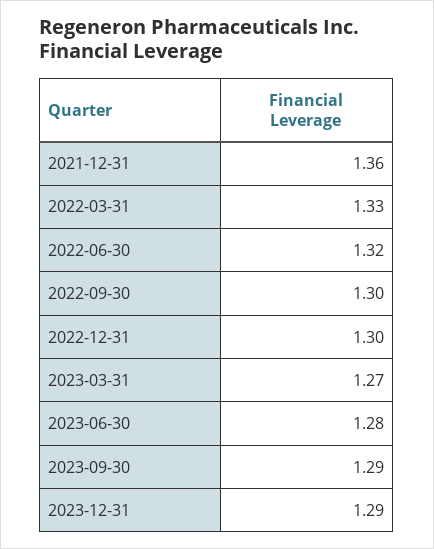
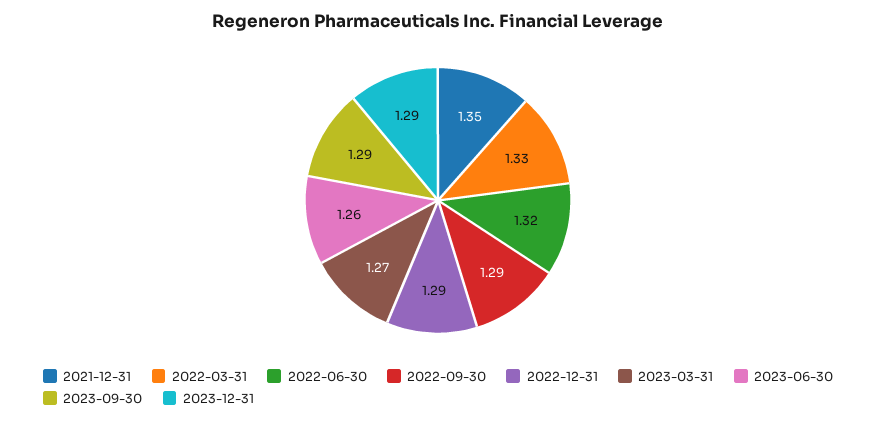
  {
-   "2021-12-31": 1.36,
+   "2021-12-31": 1.35,
    "2022-03-31": 1.33,
    "2022-06-30": 1.32,
-   "2022-09-30": 1.3,
+   "2022-09-30": 1.29,
-   "2022-12-31": 1.3,
+   "2022-12-31": 1.29,
    "2023-03-31": 1.27,
-   "2023-06-30": 1.28,
+   "2023-06-30": 1.26,
    "2023-09-30": 1.29,
    "2023-12-31": 1.29
  }

